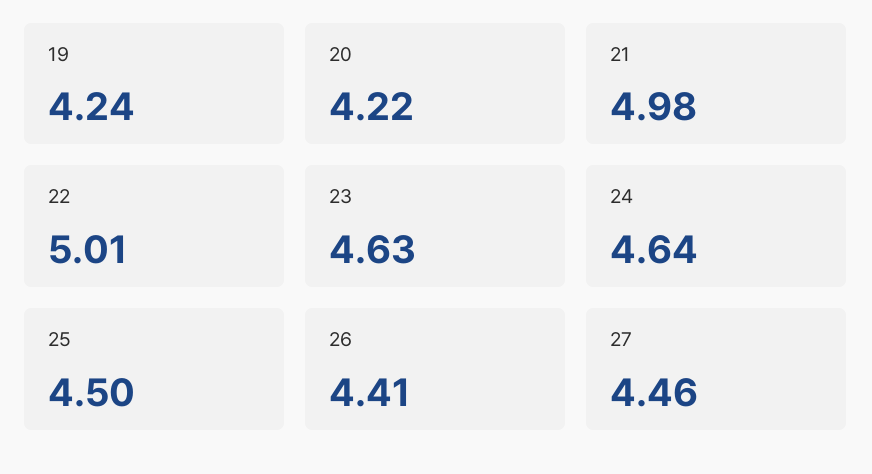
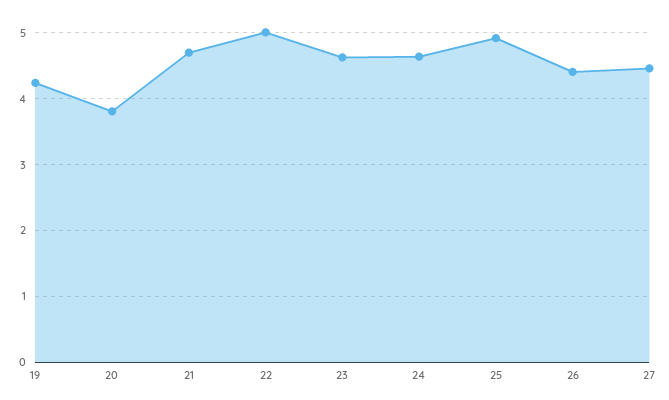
  {
    "19": 4.24,
-   "20": 4.22,
+   "20": 3.8,
-   "21": 4.98,
+   "21": 4.7,
    "22": 5.01,
    "23": 4.63,
    "24": 4.64,
-   "25": 4.5,
+   "25": 4.9,
    "26": 4.41,
    "27": 4.46
  }

